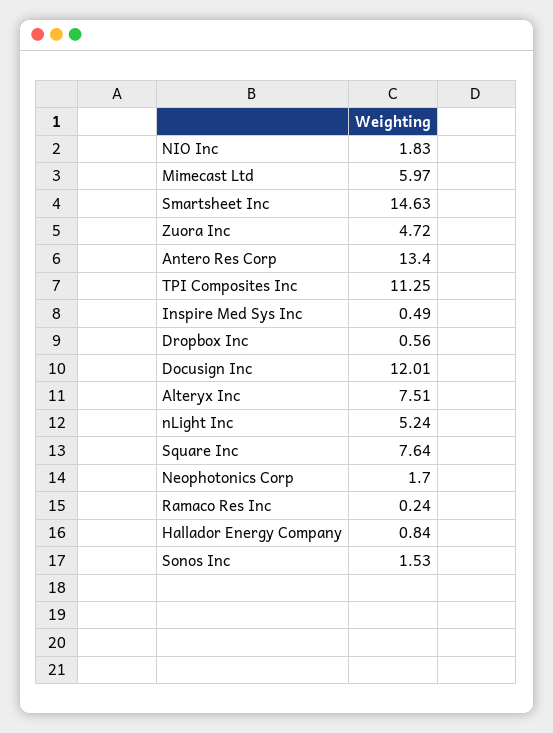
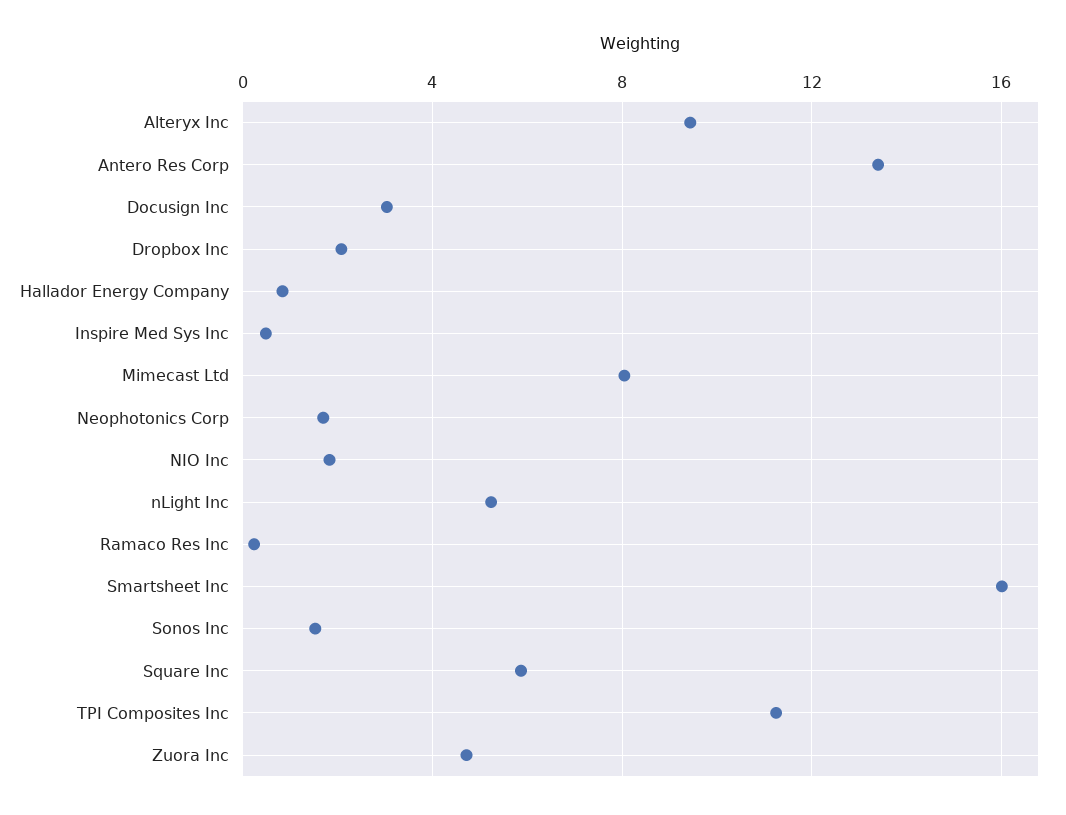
  {
    "NIO Inc": 1.83,
-   "Mimecast Ltd": 5.97,
+   "Mimecast Ltd": 8,
-   "Smartsheet Inc": 14.63,
+   "Smartsheet Inc": 16,
    "Zuora Inc": 4.72,
    "Antero Res Corp": 13.4,
    "TPI Composites Inc": 11.25,
    "Inspire Med Sys Inc": 0.49,
-   "Dropbox Inc": 0.56,
+   "Dropbox Inc": 2,
-   "Docusign Inc": 12.01,
+   "Docusign Inc": 3,
-   "Alteryx Inc": 7.51,
+   "Alteryx Inc": 9.5,
    "nLight Inc": 5.24,
-   "Square Inc": 7.64,
+   "Square Inc": 6,
    "Neophotonics Corp": 1.7,
    "Ramaco Res Inc": 0.24,
    "Hallador Energy Company": 0.84,
    "Sonos Inc": 1.53
  }

